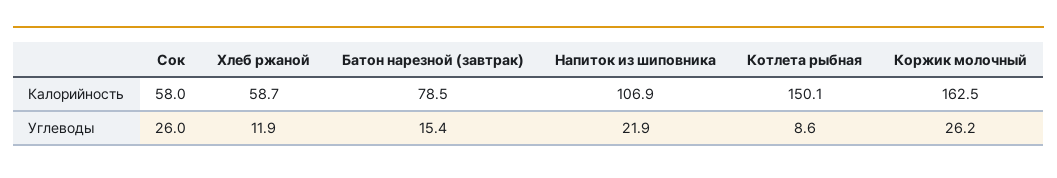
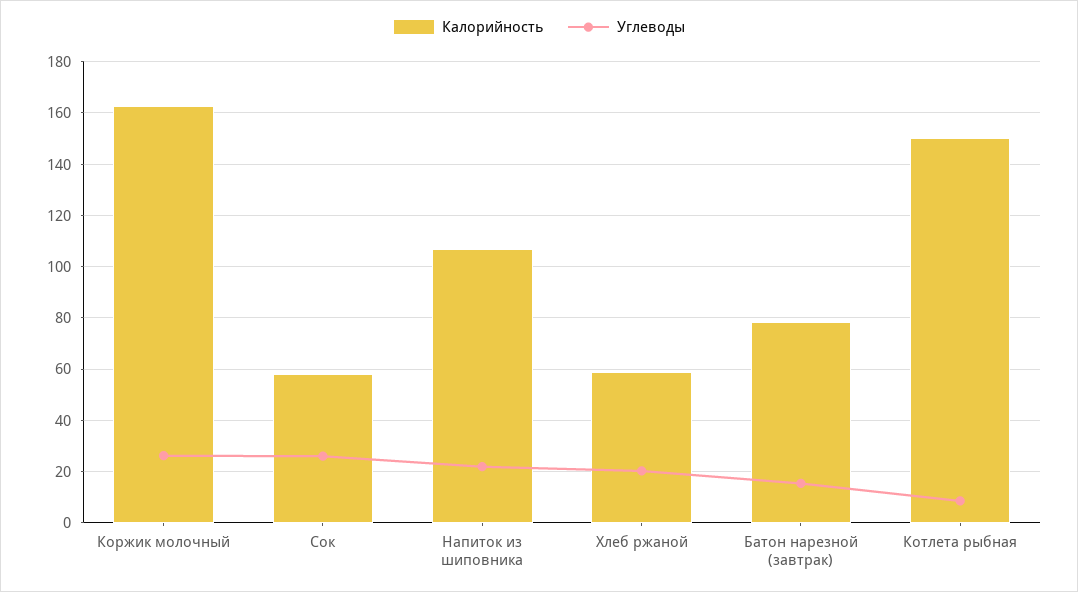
  {
    "Калорийность": {
      "Сок": 58,
      "Хлеб ржаной": 58.7,
      "Батон нарезной (завтрак)": 78.5,
      "Напиток из шиповника": 106.9,
      "Котлета рыбная": 150.1,
      "Коржик молочный": 162.5
    },
    "Углеводы": {
      "Сок": 26,
-     "Хлеб ржаной": 11.9,
+     "Хлеб ржаной": 20,
      "Батон нарезной (завтрак)": 15.4,
      "Напиток из шиповника": 21.9,
      "Котлета рыбная": 8.6,
      "Коржик молочный": 26.2
    }
  }

